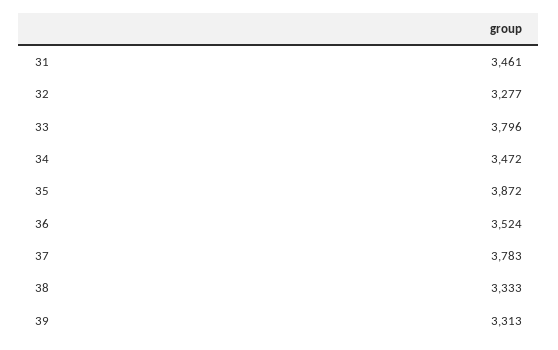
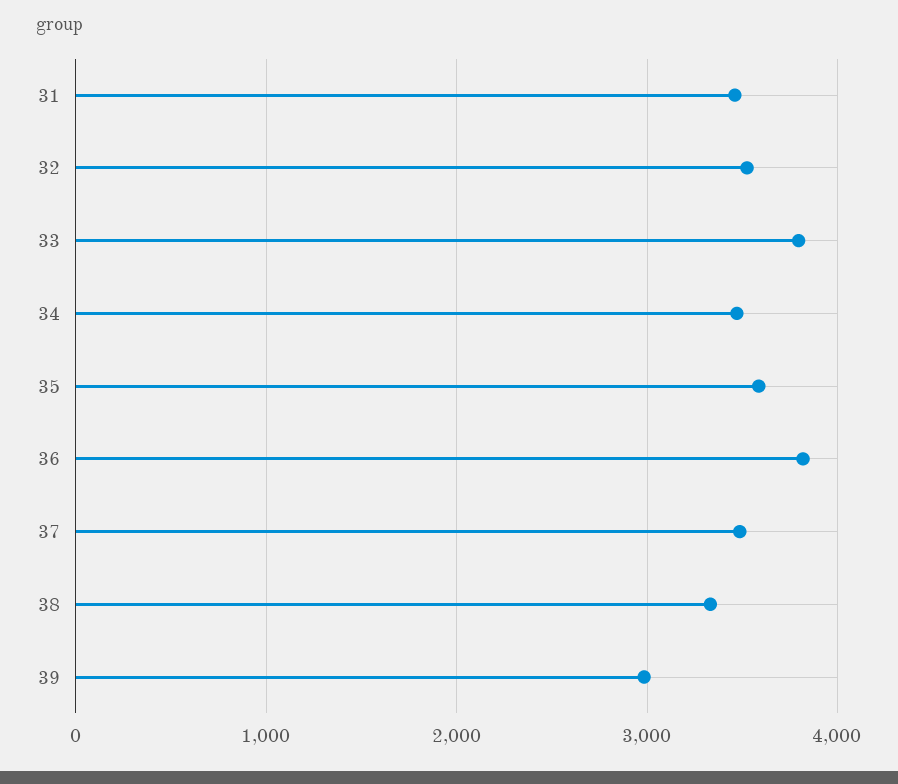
  {
    "31": 3461,
-   "32": 3277,
+   "32": 3500,
    "33": 3796,
    "34": 3472,
-   "35": 3872,
+   "35": 3600,
-   "36": 3524,
+   "36": 3800,
-   "37": 3783,
+   "37": 3500,
    "38": 3333,
-   "39": 3313
+   "39": 3000
  }

